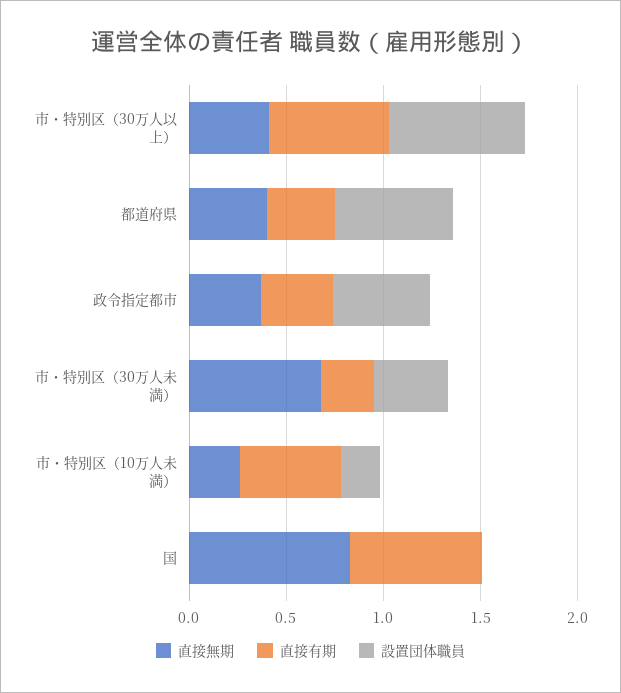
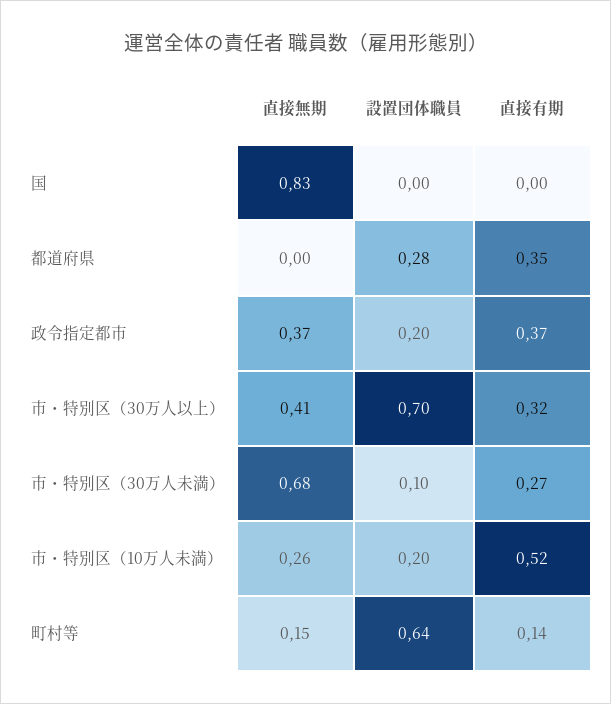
  {
    "直接無期": {
      "市・特別区（30万人以上）": 0.41,
-     "都道府県": 0.4,
+     "都道府県": 0,
      "政令指定都市": 0.37,
      "市・特別区（30万人未満）": 0.68,
      "市・特別区（10万人未満）": 0.26,
-     "国": 0.83
+     "国": 0.83,
+     "町村等": 0.15
    },
    "直接有期": {
-     "市・特別区（30万人以上）": 0.6,
+     "市・特別区（30万人以上）": 0.32,
      "都道府県": 0.35,
      "政令指定都市": 0.37,
      "市・特別区（30万人未満）": 0.27,
      "市・特別区（10万人未満）": 0.52,
-     "国": 0.7
+     "国": 0,
+     "町村等": 0.14
    },
    "設置団体職員": {
      "市・特別区（30万人以上）": 0.7,
-     "都道府県": 0.6,
+     "都道府県": 0.28,
-     "政令指定都市": 0.5,
+     "政令指定都市": 0.2,
-     "市・特別区（30万人未満）": 0.4,
+     "市・特別区（30万人未満）": 0.1,
      "市・特別区（10万人未満）": 0.2,
-     "国": 0
+     "国": 0,
+     "町村等": 0.64
    }
  }

